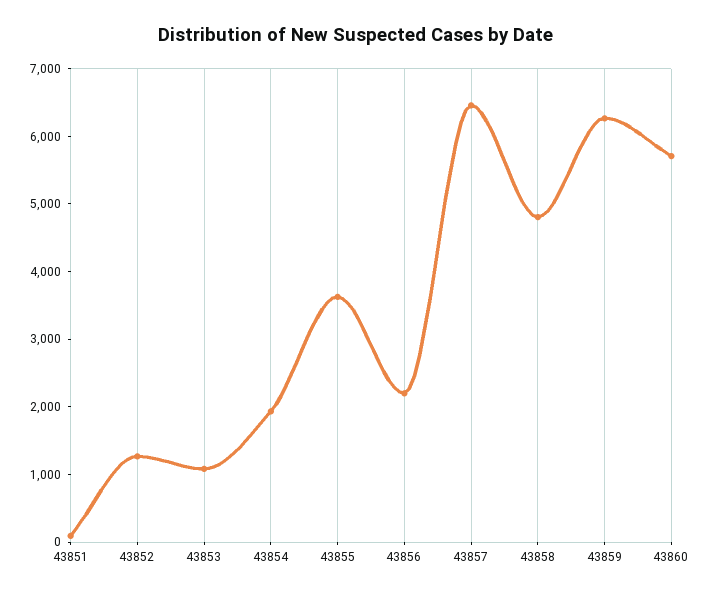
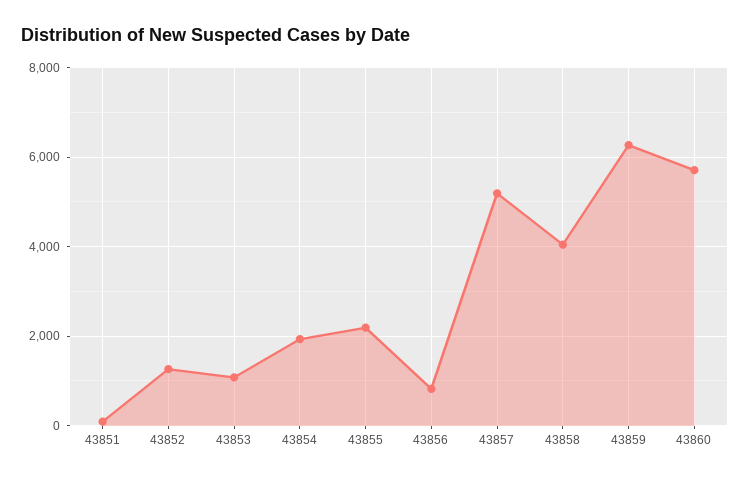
  {
    "43851": 0,
    "43852": 1200,
    "43853": 1000,
    "43854": 2000,
-   "43855": 3600,
+   "43855": 2200,
-   "43856": 2200,
+   "43856": 800,
-   "43857": 6400,
+   "43857": 5200,
-   "43858": 4800,
+   "43858": 4000,
    "43859": 6200,
    "43860": 5800
  }

